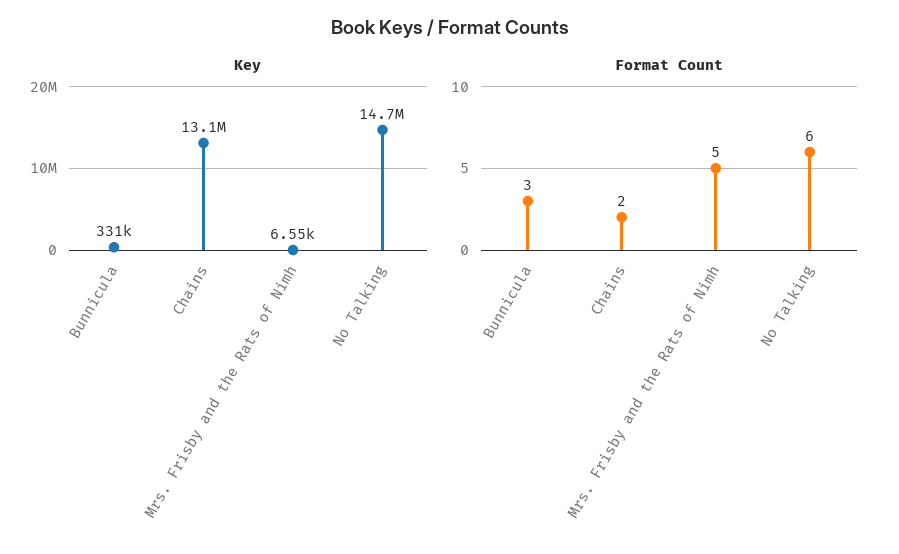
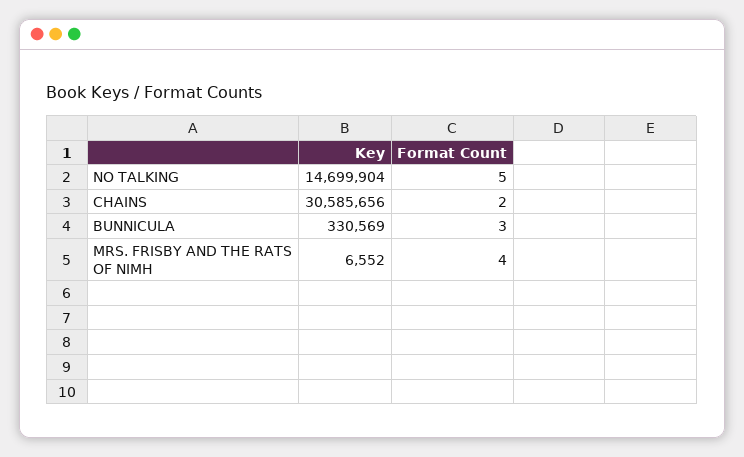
  {
    "Key": {
      "Bunnicula": 330569,
-     "Chains": 13100000,
+     "Chains": 30585656,
      "Mrs. Frisby and the Rats of Nimh": 6552,
      "No Talking": 14699904
    },
    "Format Count": {
      "Bunnicula": 3,
      "Chains": 2,
-     "Mrs. Frisby and the Rats of Nimh": 5,
+     "Mrs. Frisby and the Rats of Nimh": 4,
-     "No Talking": 6
+     "No Talking": 5
    }
  }

